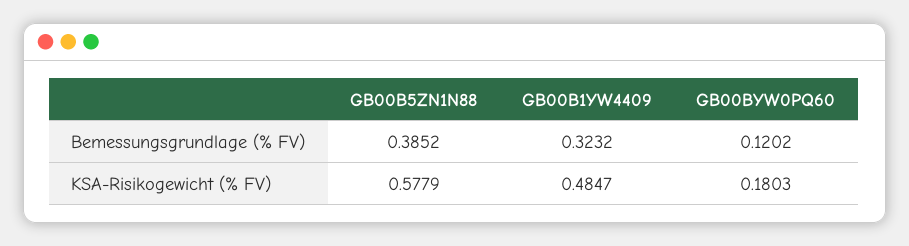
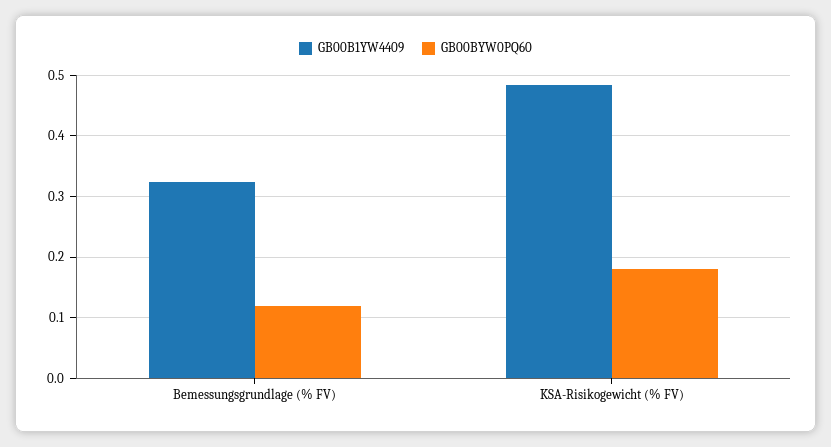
  {
-   "GB00B5ZN1N88": {
-     "Bemessungsgrundlage (% FV)": 0.3852,
-     "KSA-Risikogewicht (% FV)": 0.5779
-   },
    "GB00B1YW4409": {
      "Bemessungsgrundlage (% FV)": 0.3232,
      "KSA-Risikogewicht (% FV)": 0.4847
    },
    "GB00BYW0PQ60": {
      "Bemessungsgrundlage (% FV)": 0.1202,
      "KSA-Risikogewicht (% FV)": 0.1803
    }
  }

